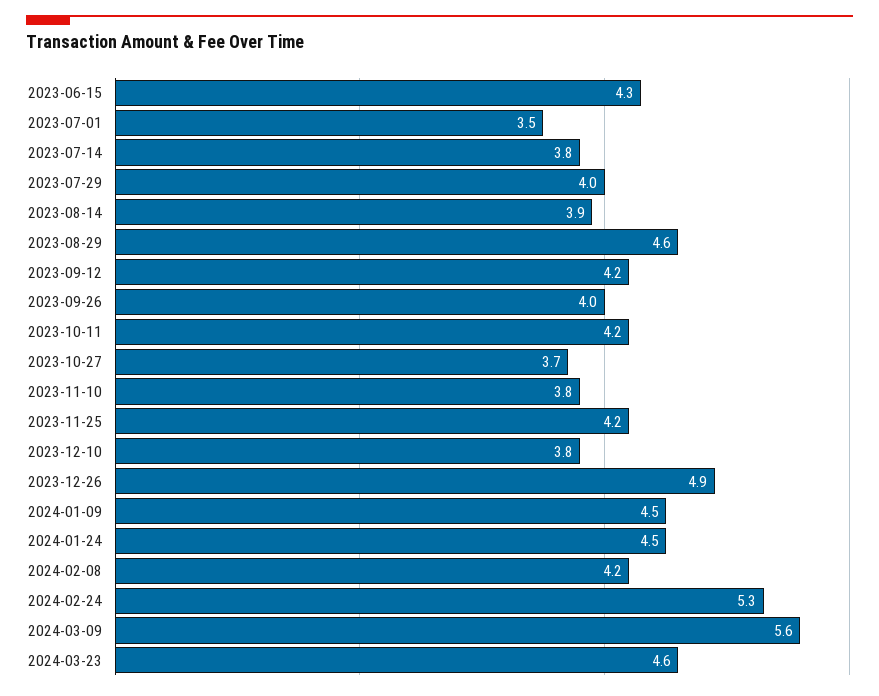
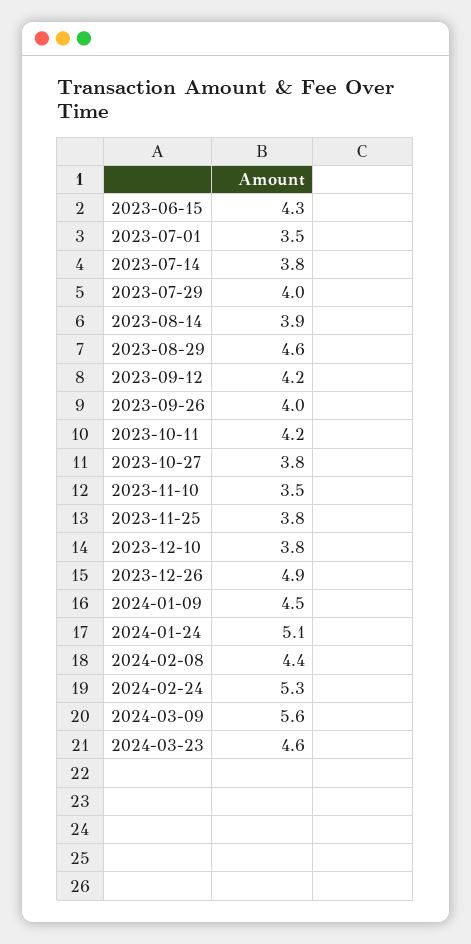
  {
    "2023-06-15": 4.3,
    "2023-07-01": 3.5,
    "2023-07-14": 3.8,
    "2023-07-29": 4,
    "2023-08-14": 3.9,
    "2023-08-29": 4.6,
    "2023-09-12": 4.2,
    "2023-09-26": 4,
    "2023-10-11": 4.2,
-   "2023-10-27": 3.7,
+   "2023-10-27": 3.8,
-   "2023-11-10": 3.8,
+   "2023-11-10": 3.5,
-   "2023-11-25": 4.2,
+   "2023-11-25": 3.8,
    "2023-12-10": 3.8,
    "2023-12-26": 4.9,
    "2024-01-09": 4.5,
-   "2024-01-24": 4.5,
+   "2024-01-24": 5.1,
-   "2024-02-08": 4.2,
+   "2024-02-08": 4.4,
    "2024-02-24": 5.3,
    "2024-03-09": 5.6,
    "2024-03-23": 4.6
  }

